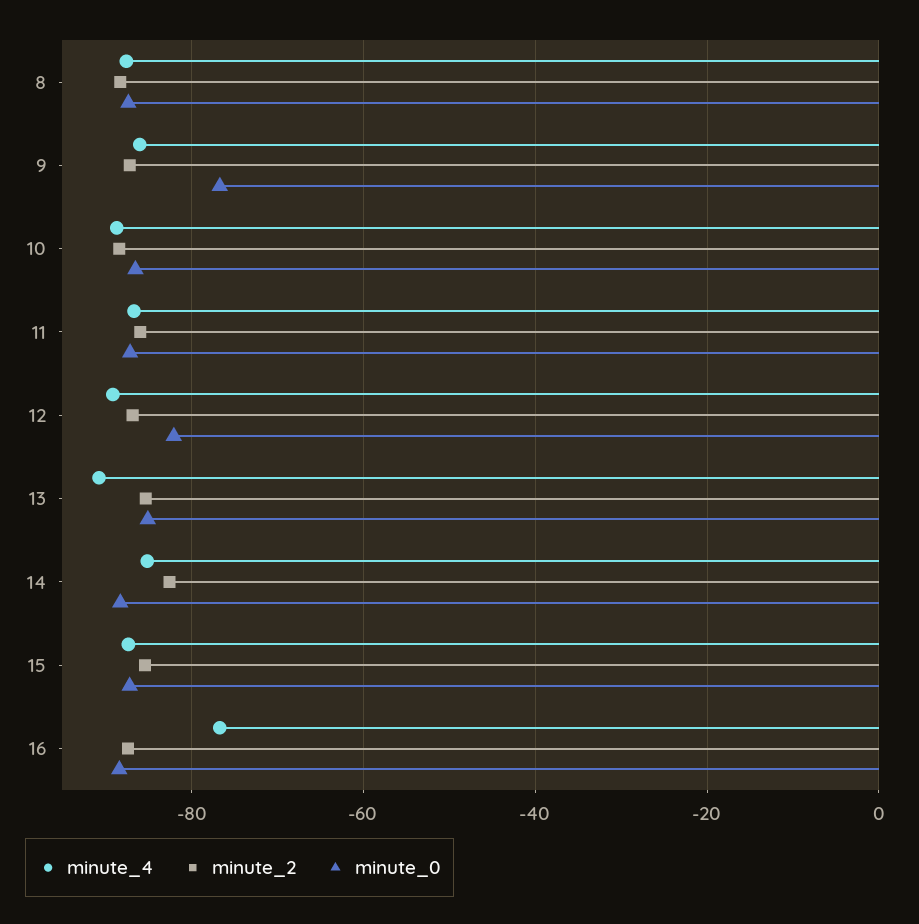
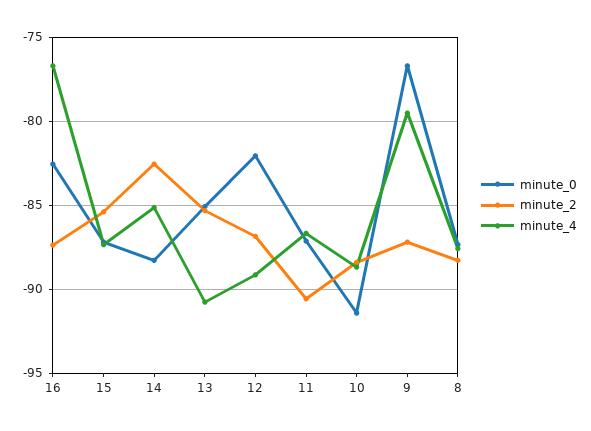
  {
    "minute_4": {
      "8": -87.5,
-     "9": -86,
+     "9": -79.5,
      "10": -88.5,
      "11": -86.5,
      "12": -89,
      "13": -91,
      "14": -85,
      "15": -87.5,
      "16": -76.5
    },
    "minute_2": {
      "8": -88.5,
      "9": -87,
      "10": -88.5,
-     "11": -86,
+     "11": -90.5,
      "12": -87,
      "13": -85.5,
      "14": -82.5,
      "15": -85.5,
      "16": -87.5
    },
    "minute_0": {
      "8": -87.5,
      "9": -76.5,
-     "10": -86,
+     "10": -91.5,
      "11": -87,
      "12": -82,
      "13": -85,
      "14": -88.5,
      "15": -87,
-     "16": -88
+     "16": -82.5
    }
  }

